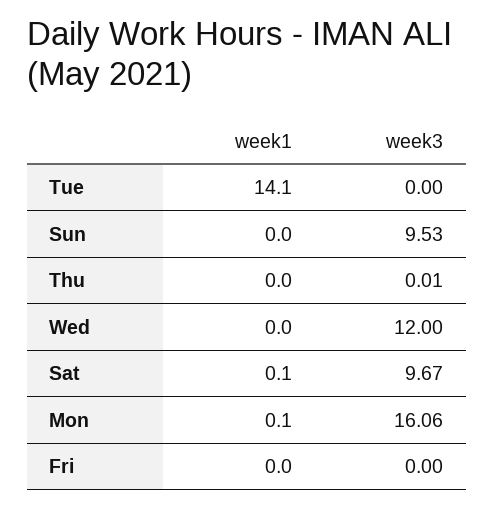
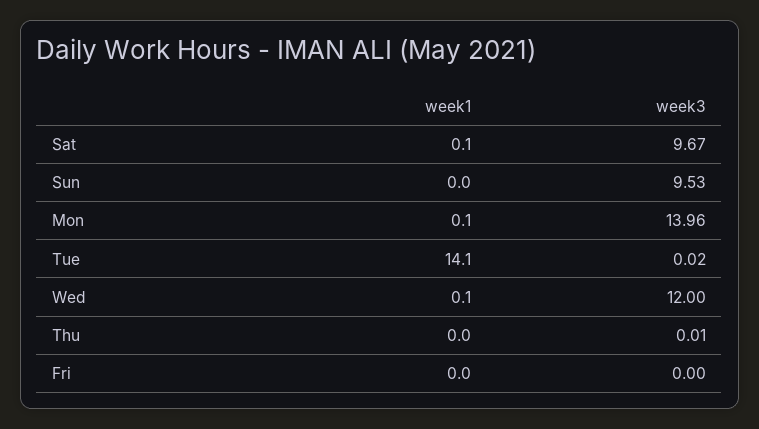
  {
    "week1": {
      "Tue": 14.1,
      "Sun": 0,
      "Thu": 0,
-     "Wed": 0,
+     "Wed": 0.1,
      "Sat": 0.1,
      "Mon": 0.1,
      "Fri": 0
    },
    "week3": {
-     "Tue": 0,
+     "Tue": 0.02,
      "Sun": 9.53,
      "Thu": 0.01,
      "Wed": 12,
      "Sat": 9.67,
-     "Mon": 16.06,
+     "Mon": 13.96,
      "Fri": 0
    }
  }

